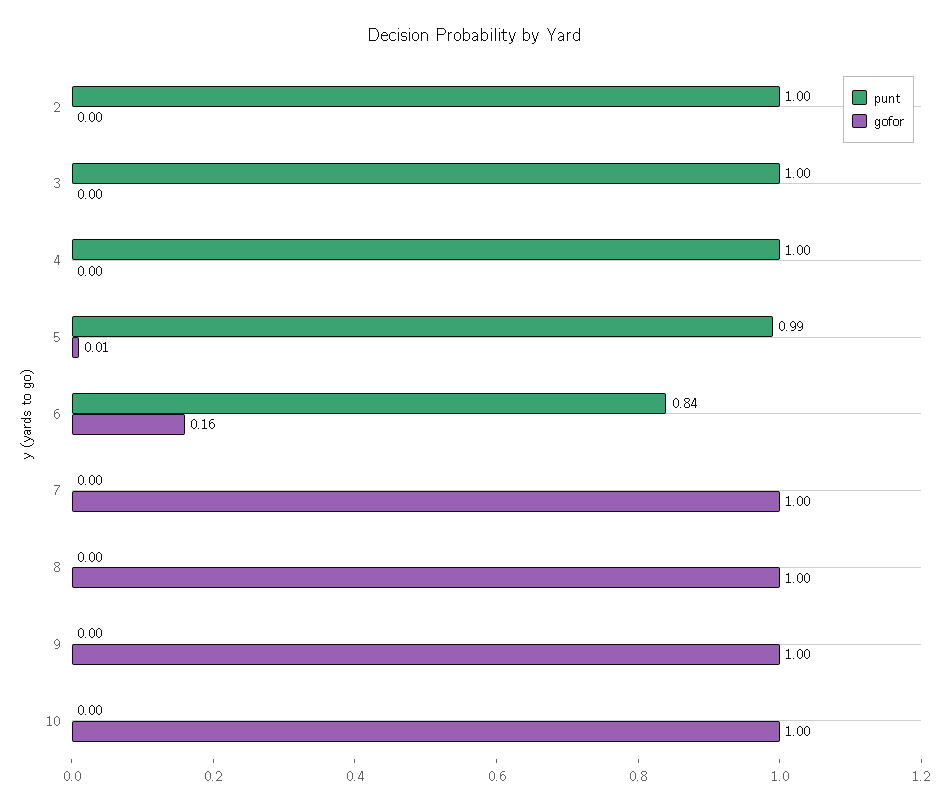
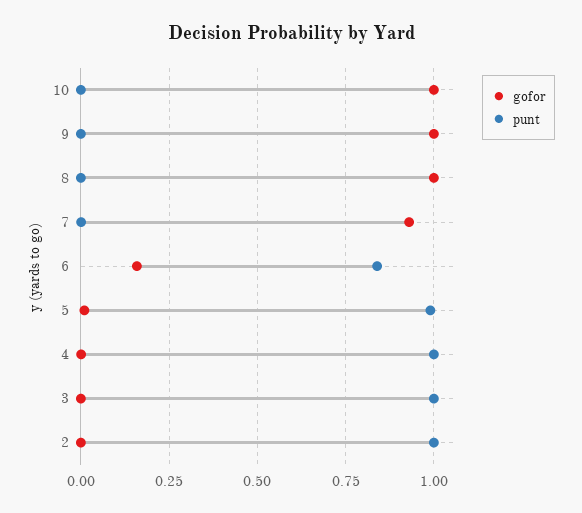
  {
    "punt": {
      "2": 1,
      "3": 1,
      "4": 1,
      "5": 0.99,
      "6": 0.84,
      "7": 0,
      "8": 0,
      "9": 0,
      "10": 0
    },
    "gofor": {
      "2": 0,
      "3": 0,
      "4": 0,
      "5": 0.01,
      "6": 0.16,
-     "7": 1,
+     "7": 0.925,
      "8": 1,
      "9": 1,
      "10": 1
    }
  }

